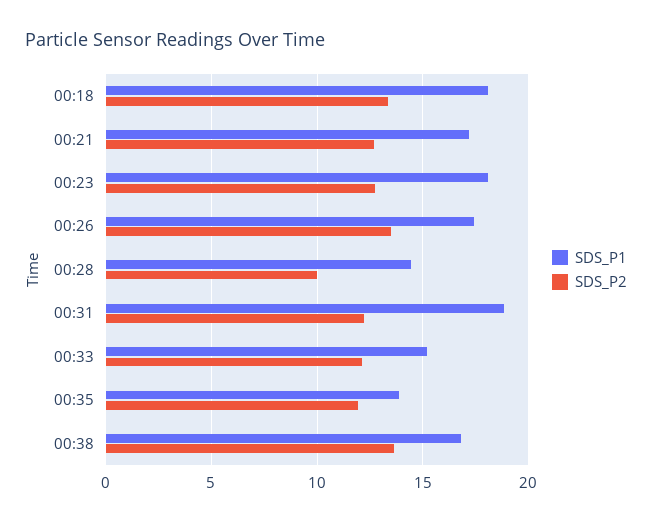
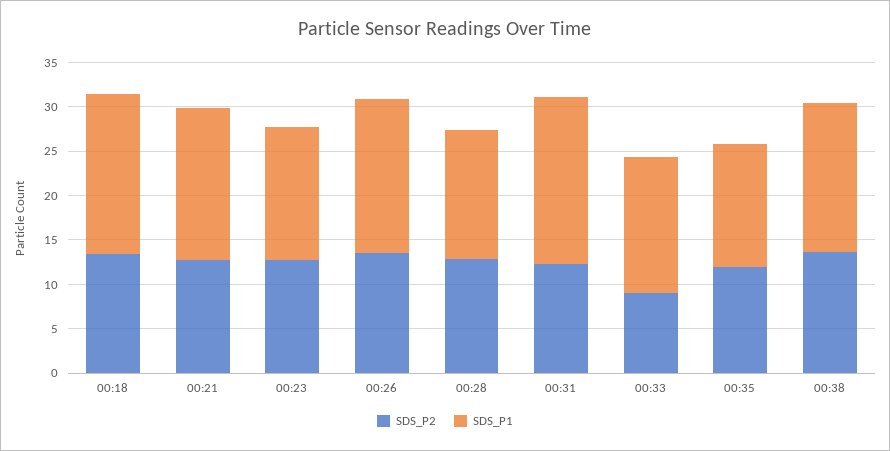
  {
    "SDS_P1": {
      "00:18": 18,
      "00:21": 17,
-     "00:23": 18,
+     "00:23": 15,
      "00:26": 17.5,
      "00:28": 14.5,
      "00:31": 19,
      "00:33": 15,
      "00:35": 14,
      "00:38": 17
    },
    "SDS_P2": {
      "00:18": 13.5,
      "00:21": 12.5,
      "00:23": 13,
      "00:26": 13.5,
-     "00:28": 10,
+     "00:28": 13,
      "00:31": 12,
-     "00:33": 12,
+     "00:33": 9,
      "00:35": 12,
      "00:38": 13.5
    }
  }

